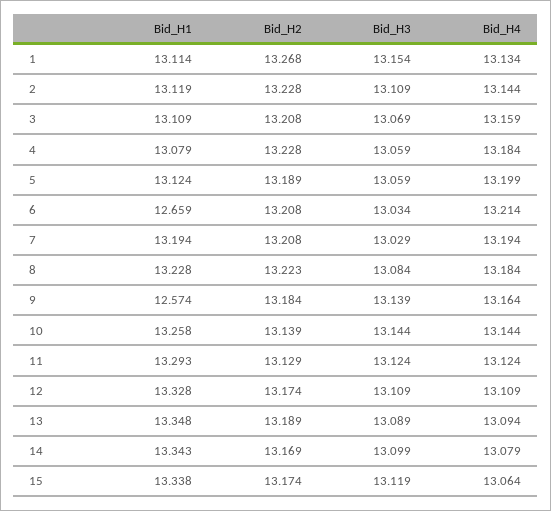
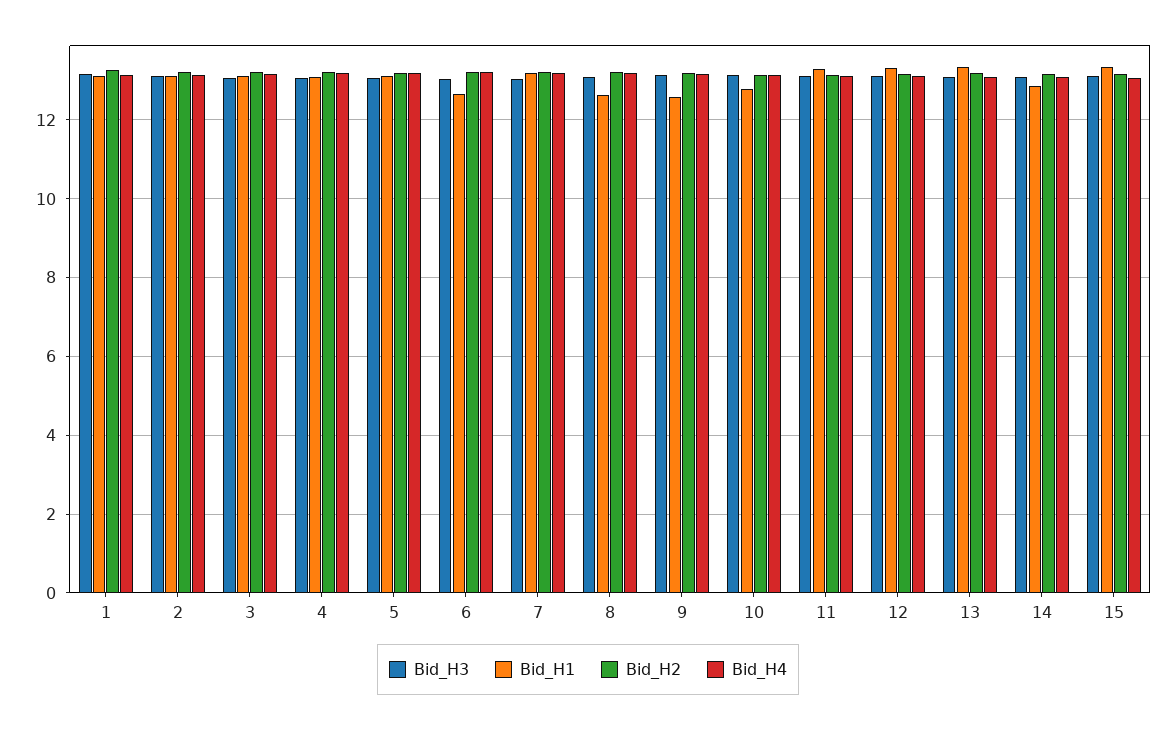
  {
    "Bid_H1": {
      "1": 13.114,
      "2": 13.119,
      "3": 13.109,
      "4": 13.079,
      "5": 13.124,
      "6": 12.659,
      "7": 13.194,
-     "8": 13.228,
+     "8": 12.6,
      "9": 12.574,
-     "10": 13.258,
+     "10": 12.8,
      "11": 13.293,
      "12": 13.328,
      "13": 13.348,
-     "14": 13.343,
+     "14": 12.8,
      "15": 13.338
    },
    "Bid_H2": {
      "1": 13.268,
      "2": 13.228,
      "3": 13.208,
      "4": 13.228,
      "5": 13.189,
      "6": 13.208,
      "7": 13.208,
      "8": 13.223,
      "9": 13.184,
      "10": 13.139,
      "11": 13.129,
      "12": 13.174,
      "13": 13.189,
      "14": 13.169,
      "15": 13.174
    },
    "Bid_H3": {
      "1": 13.154,
      "2": 13.109,
      "3": 13.069,
      "4": 13.059,
      "5": 13.059,
      "6": 13.034,
      "7": 13.029,
      "8": 13.084,
      "9": 13.139,
      "10": 13.144,
      "11": 13.124,
      "12": 13.109,
      "13": 13.089,
      "14": 13.099,
      "15": 13.119
    },
    "Bid_H4": {
      "1": 13.134,
      "2": 13.144,
      "3": 13.159,
      "4": 13.184,
      "5": 13.199,
      "6": 13.214,
      "7": 13.194,
      "8": 13.184,
      "9": 13.164,
      "10": 13.144,
      "11": 13.124,
      "12": 13.109,
      "13": 13.094,
      "14": 13.079,
      "15": 13.064
    }
  }

